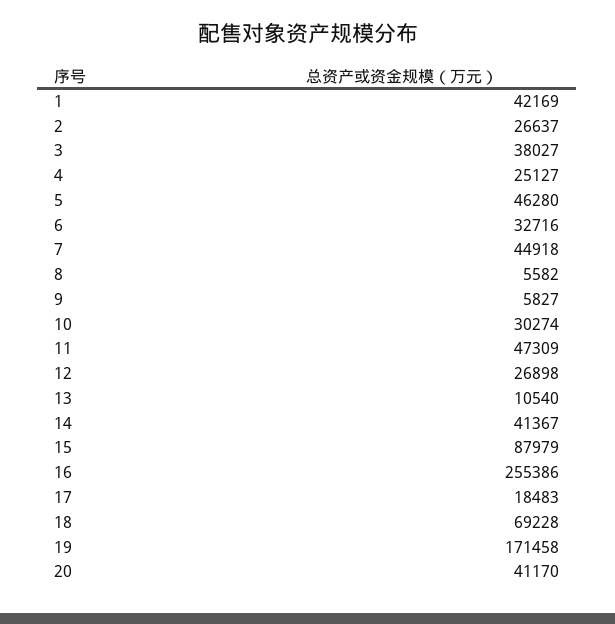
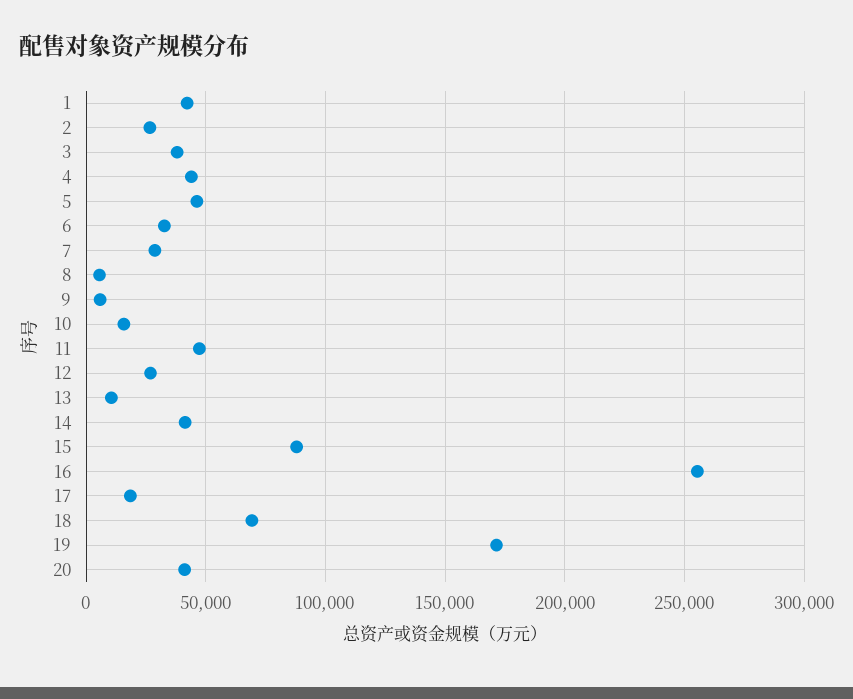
  {
    "1": 42169,
    "2": 26637,
    "3": 38027,
-   "4": 25127,
+   "4": 45000,
    "5": 46280,
    "6": 32716,
-   "7": 44918,
+   "7": 30000,
    "8": 5582,
    "9": 5827,
-   "10": 30274,
+   "10": 15000,
    "11": 47309,
    "12": 26898,
    "13": 10540,
    "14": 41367,
    "15": 87979,
    "16": 255386,
    "17": 18483,
    "18": 69228,
    "19": 171458,
    "20": 41170
  }

